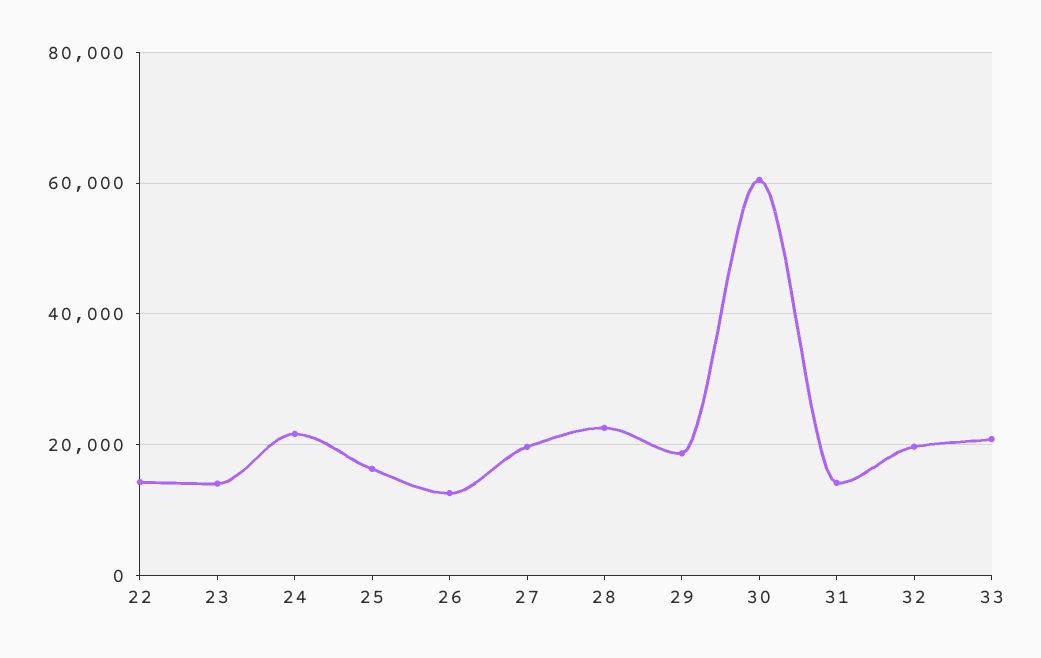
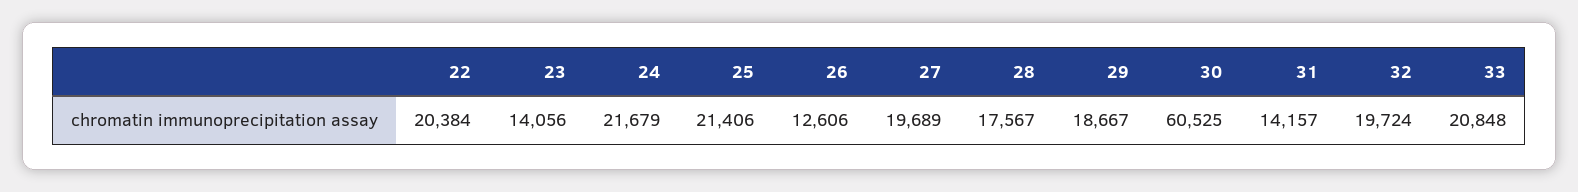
  {
-   "22": 14000,
+   "22": 20384,
    "23": 14056,
    "24": 21679,
-   "25": 16000,
+   "25": 21406,
    "26": 12606,
    "27": 19689,
-   "28": 22000,
+   "28": 17567,
    "29": 18667,
    "30": 60525,
    "31": 14157,
    "32": 19724,
    "33": 20848
  }

